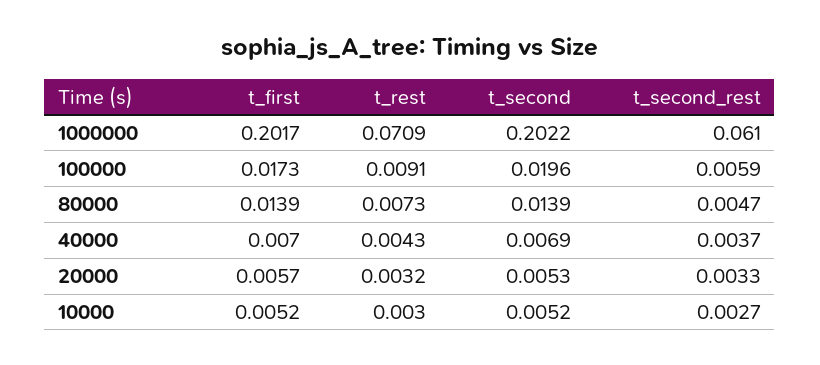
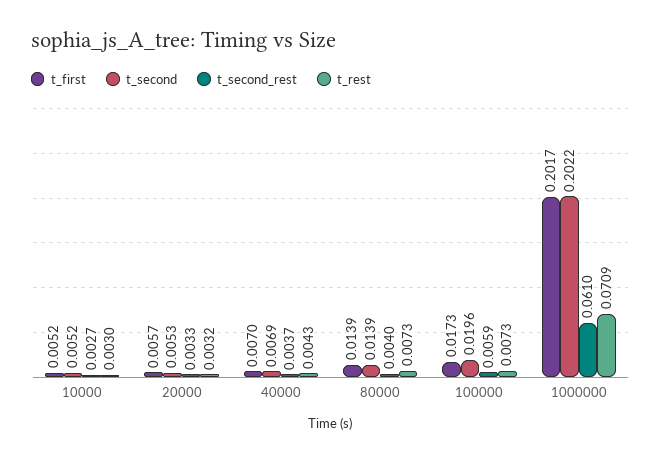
  {
    "t_first": {
      "1000000": 0.2017,
      "100000": 0.0173,
      "80000": 0.0139,
      "40000": 0.007,
      "20000": 0.0057,
      "10000": 0.0052
    },
    "t_rest": {
      "1000000": 0.0709,
-     "100000": 0.0091,
+     "100000": 0.0073,
      "80000": 0.0073,
      "40000": 0.0043,
      "20000": 0.0032,
      "10000": 0.003
    },
    "t_second": {
      "1000000": 0.2022,
      "100000": 0.0196,
      "80000": 0.0139,
      "40000": 0.0069,
      "20000": 0.0053,
      "10000": 0.0052
    },
    "t_second_rest": {
      "1000000": 0.061,
      "100000": 0.0059,
-     "80000": 0.0047,
+     "80000": 0.004,
      "40000": 0.0037,
      "20000": 0.0033,
      "10000": 0.0027
    }
  }

